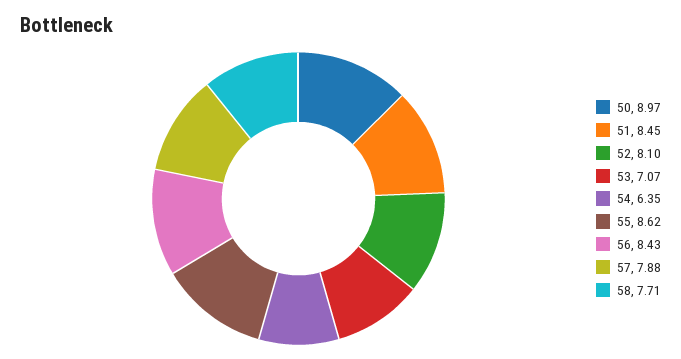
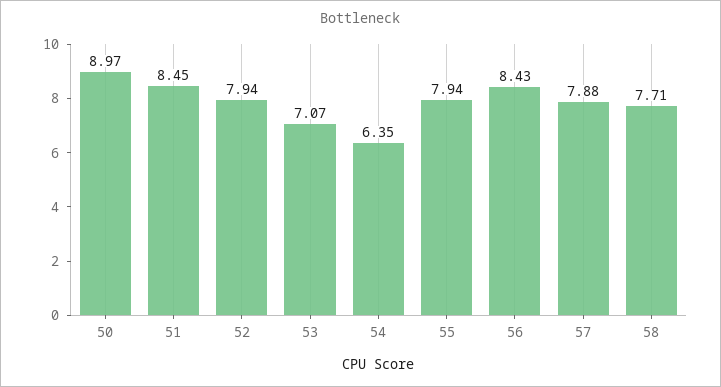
  {
    "50": 8.97,
    "51": 8.45,
-   "52": 8.1,
+   "52": 7.94,
    "53": 7.07,
    "54": 6.35,
-   "55": 8.62,
+   "55": 7.94,
    "56": 8.43,
    "57": 7.88,
    "58": 7.71
  }

